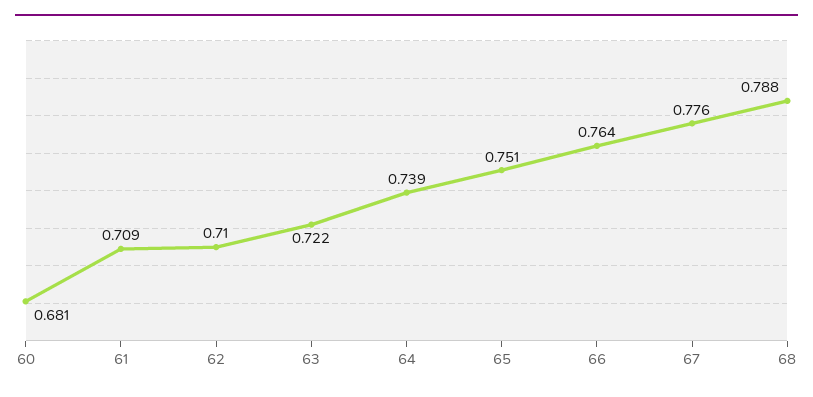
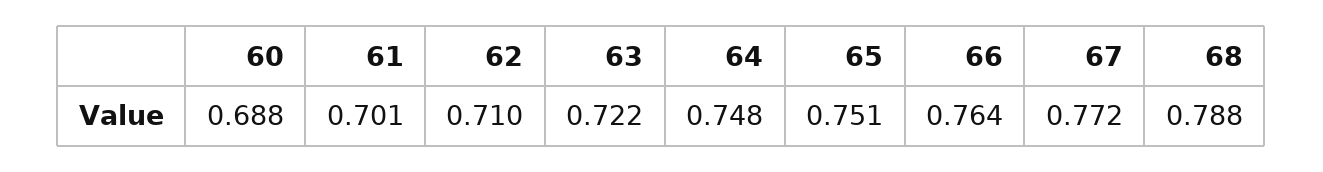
  {
-   "60": 0.681,
+   "60": 0.688,
-   "61": 0.709,
+   "61": 0.701,
    "62": 0.71,
    "63": 0.722,
-   "64": 0.739,
+   "64": 0.748,
    "65": 0.751,
    "66": 0.764,
-   "67": 0.776,
+   "67": 0.772,
    "68": 0.788
  }

